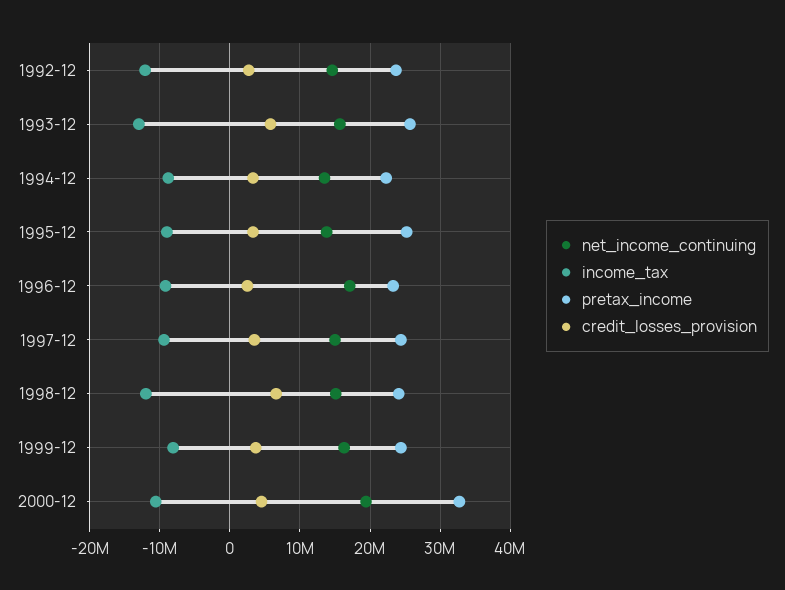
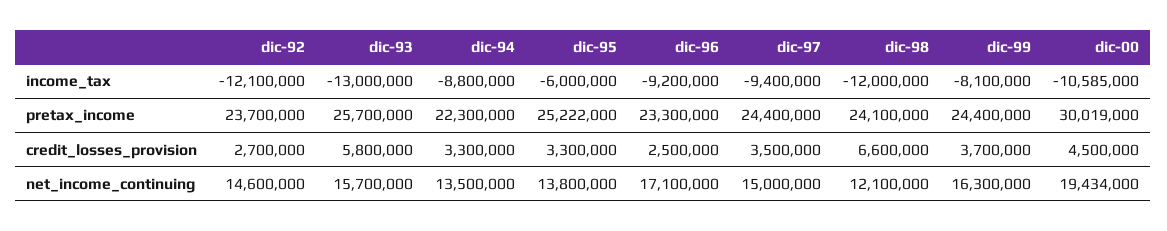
  {
    "net_income_continuing": {
      "1992-12": 14600000,
      "1993-12": 15700000,
      "1994-12": 13500000,
      "1995-12": 13800000,
      "1996-12": 17100000,
      "1997-12": 15000000,
-     "1998-12": 15000000,
+     "1998-12": 12100000,
      "1999-12": 16300000,
      "2000-12": 19434000
    },
    "income_tax": {
      "1992-12": -12100000,
      "1993-12": -13000000,
      "1994-12": -8800000,
-     "1995-12": -9000000,
+     "1995-12": -6000000,
      "1996-12": -9200000,
      "1997-12": -9400000,
      "1998-12": -12000000,
      "1999-12": -8100000,
      "2000-12": -10585000
    },
    "pretax_income": {
      "1992-12": 23700000,
      "1993-12": 25700000,
      "1994-12": 22300000,
      "1995-12": 25222000,
      "1996-12": 23300000,
      "1997-12": 24400000,
      "1998-12": 24100000,
      "1999-12": 24400000,
-     "2000-12": 33000000
+     "2000-12": 30019000
    },
    "credit_losses_provision": {
      "1992-12": 2700000,
      "1993-12": 5800000,
      "1994-12": 3300000,
      "1995-12": 3300000,
      "1996-12": 2500000,
      "1997-12": 3500000,
      "1998-12": 6600000,
      "1999-12": 3700000,
      "2000-12": 4500000
    }
  }

